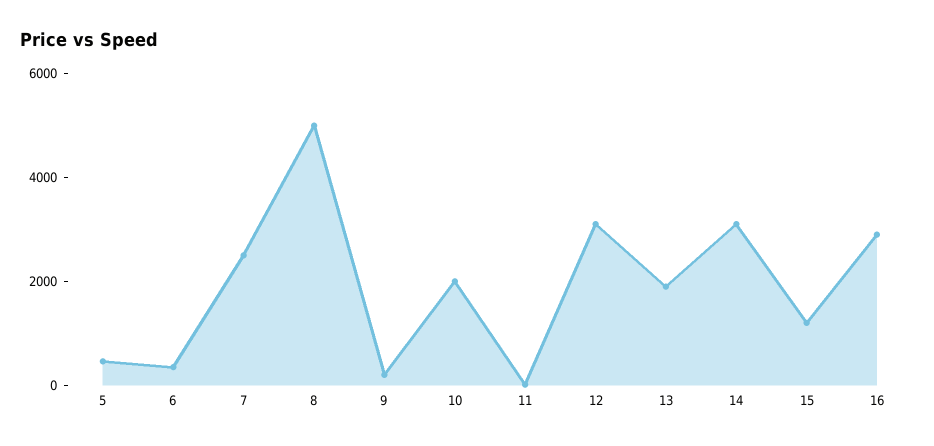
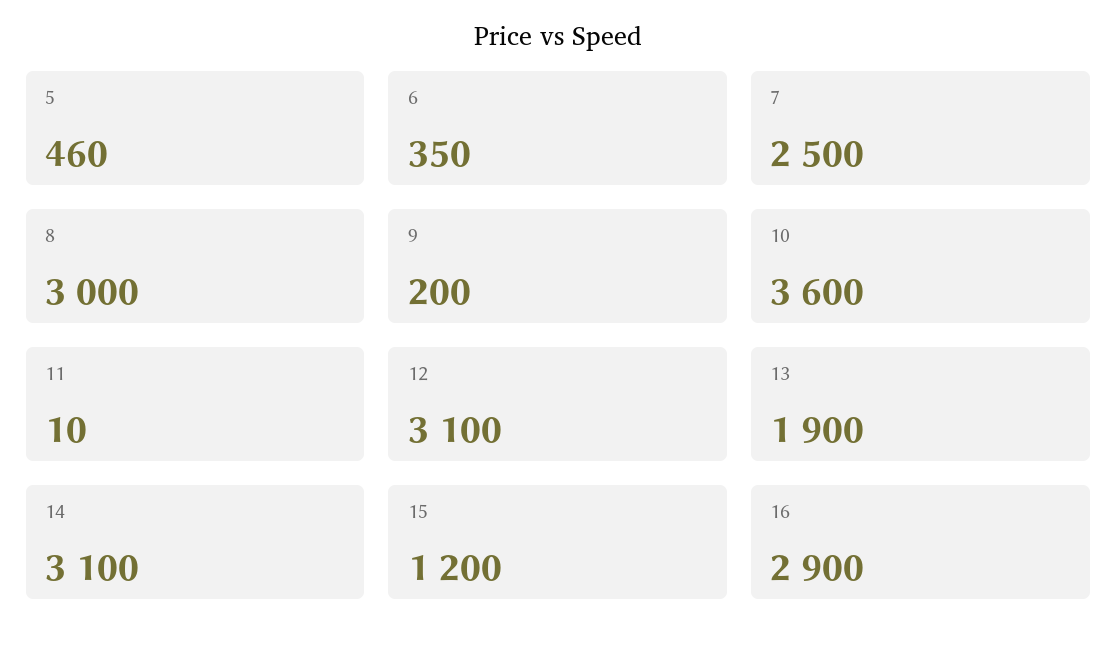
  {
    "5": 460,
    "6": 350,
    "7": 2500,
-   "8": 5000,
+   "8": 3000,
    "9": 200,
-   "10": 2000,
+   "10": 3600,
    "11": 10,
    "12": 3100,
    "13": 1900,
    "14": 3100,
    "15": 1200,
    "16": 2900
  }

